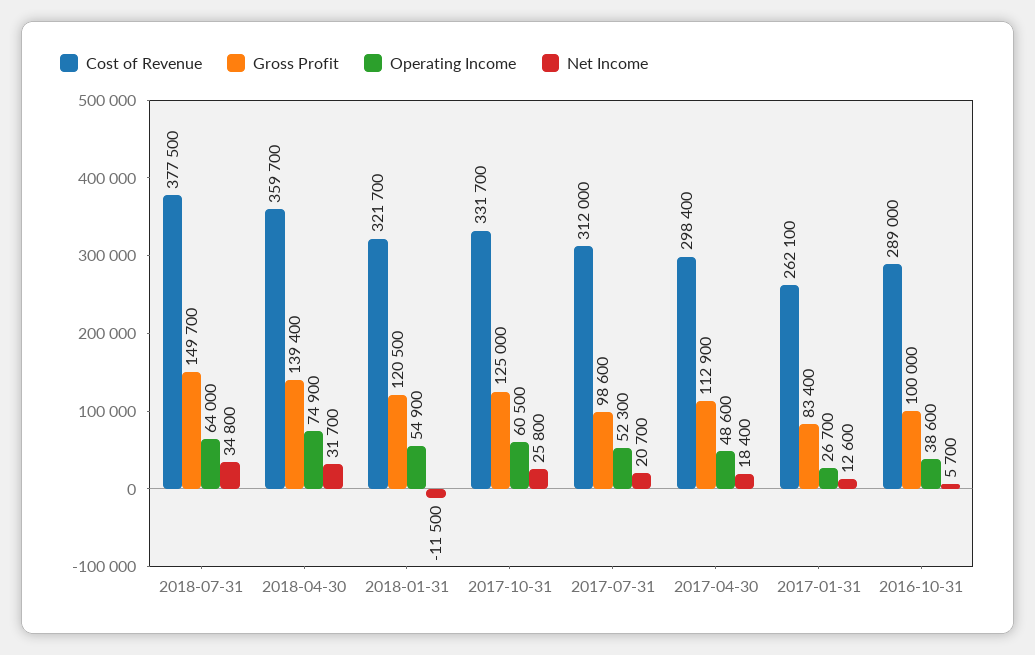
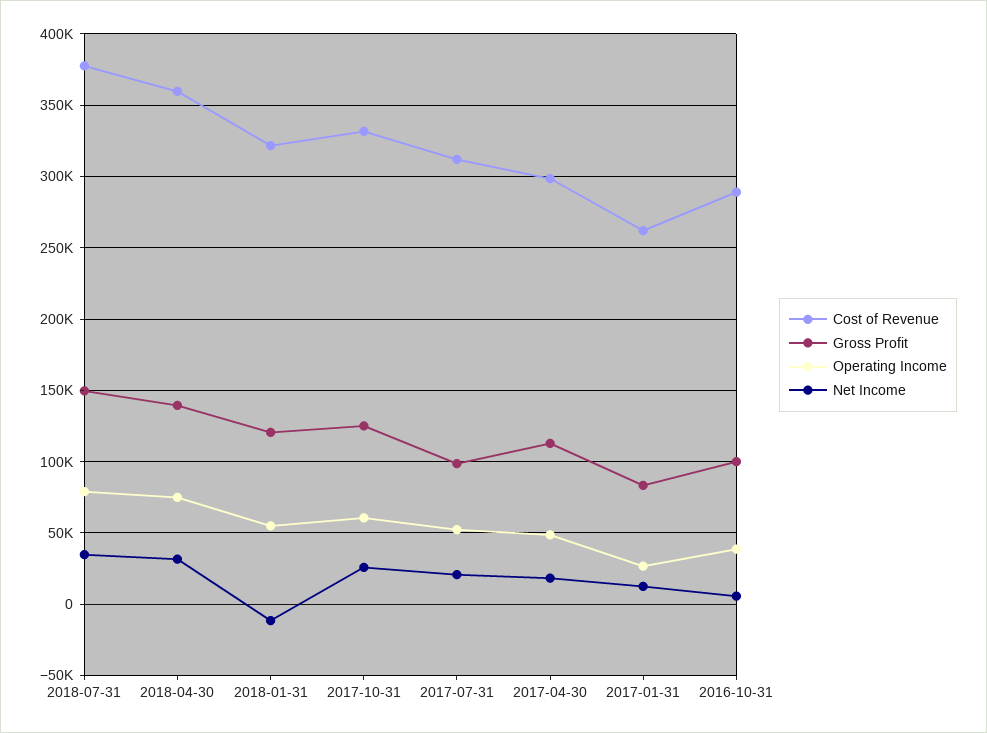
  {
    "Cost of Revenue": {
      "2018-07-31": 377500,
      "2018-04-30": 359700,
      "2018-01-31": 321700,
      "2017-10-31": 331700,
      "2017-07-31": 312000,
      "2017-04-30": 298400,
      "2017-01-31": 262100,
      "2016-10-31": 289000
    },
    "Gross Profit": {
      "2018-07-31": 149700,
      "2018-04-30": 139400,
      "2018-01-31": 120500,
      "2017-10-31": 125000,
      "2017-07-31": 98600,
      "2017-04-30": 112900,
      "2017-01-31": 83400,
      "2016-10-31": 100000
    },
    "Operating Income": {
-     "2018-07-31": 64000,
+     "2018-07-31": 80000,
      "2018-04-30": 74900,
      "2018-01-31": 54900,
      "2017-10-31": 60500,
      "2017-07-31": 52300,
      "2017-04-30": 48600,
      "2017-01-31": 26700,
      "2016-10-31": 38600
    },
    "Net Income": {
      "2018-07-31": 34800,
      "2018-04-30": 31700,
      "2018-01-31": -11500,
      "2017-10-31": 25800,
      "2017-07-31": 20700,
      "2017-04-30": 18400,
      "2017-01-31": 12600,
      "2016-10-31": 5700
    }
  }

